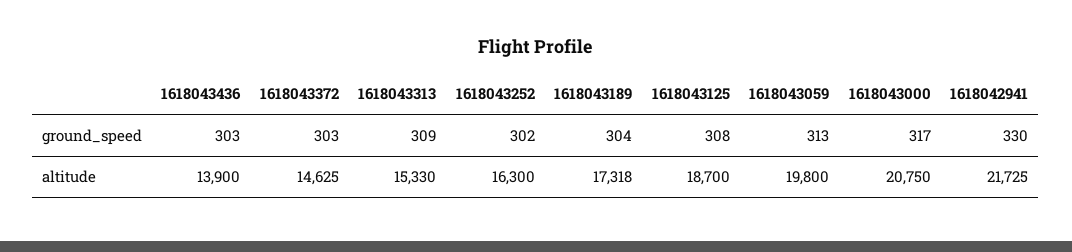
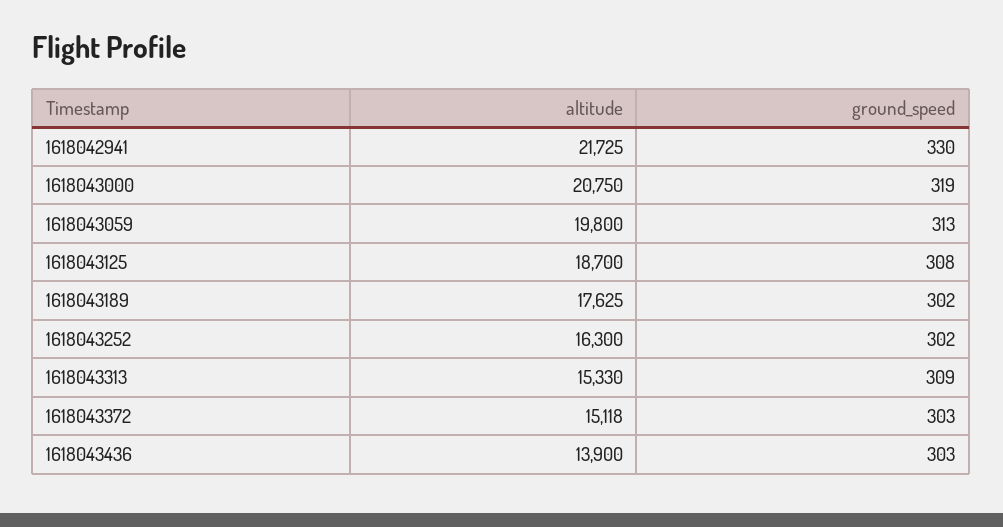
  {
    "1618043436": {
      "ground_speed": 303,
      "altitude": 13900
    },
    "1618043372": {
      "ground_speed": 303,
-     "altitude": 14625
+     "altitude": 15118
    },
    "1618043313": {
      "ground_speed": 309,
      "altitude": 15330
    },
    "1618043252": {
      "ground_speed": 302,
      "altitude": 16300
    },
    "1618043189": {
-     "ground_speed": 304,
+     "ground_speed": 302,
-     "altitude": 17318
+     "altitude": 17625
    },
    "1618043125": {
      "ground_speed": 308,
      "altitude": 18700
    },
    "1618043059": {
      "ground_speed": 313,
      "altitude": 19800
    },
    "1618043000": {
-     "ground_speed": 317,
+     "ground_speed": 319,
      "altitude": 20750
    },
    "1618042941": {
      "ground_speed": 330,
      "altitude": 21725
    }
  }

